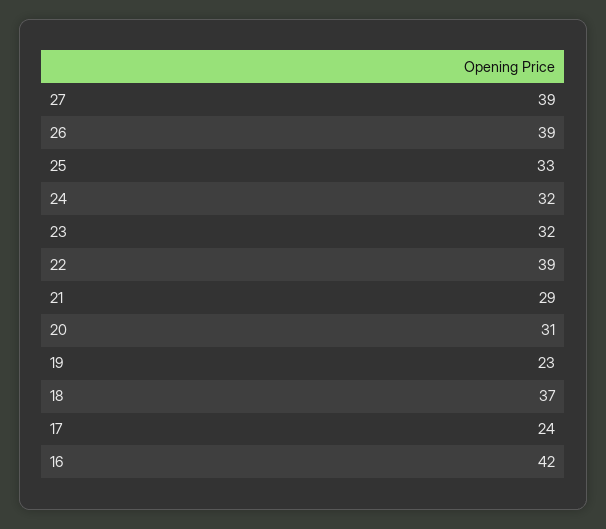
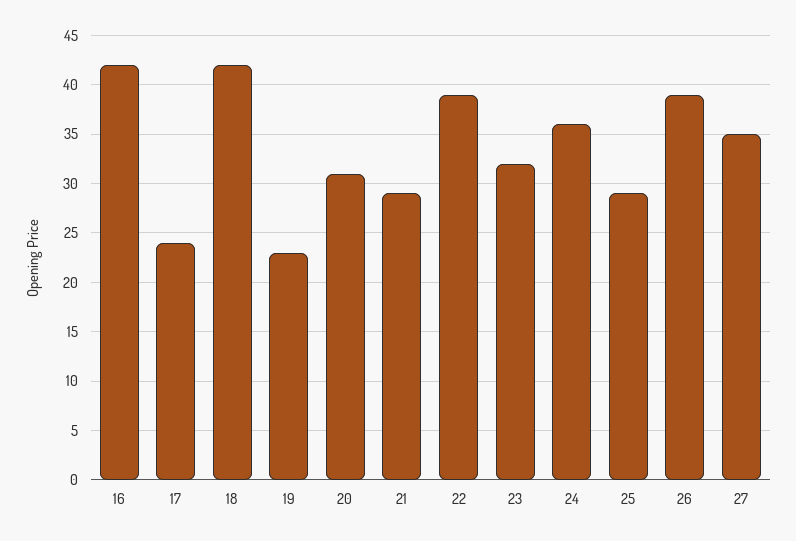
  {
-   "27": 39,
+   "27": 35,
    "26": 39,
-   "25": 33,
+   "25": 29,
-   "24": 32,
+   "24": 36,
    "23": 32,
    "22": 39,
    "21": 29,
    "20": 31,
    "19": 23,
-   "18": 37,
+   "18": 42,
    "17": 24,
    "16": 42
  }

